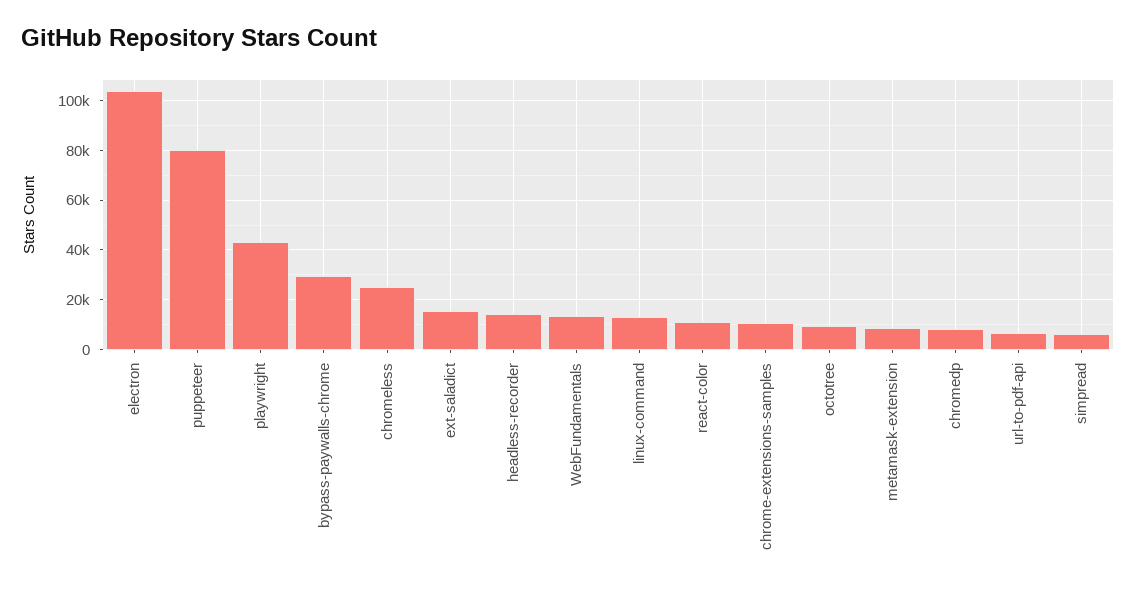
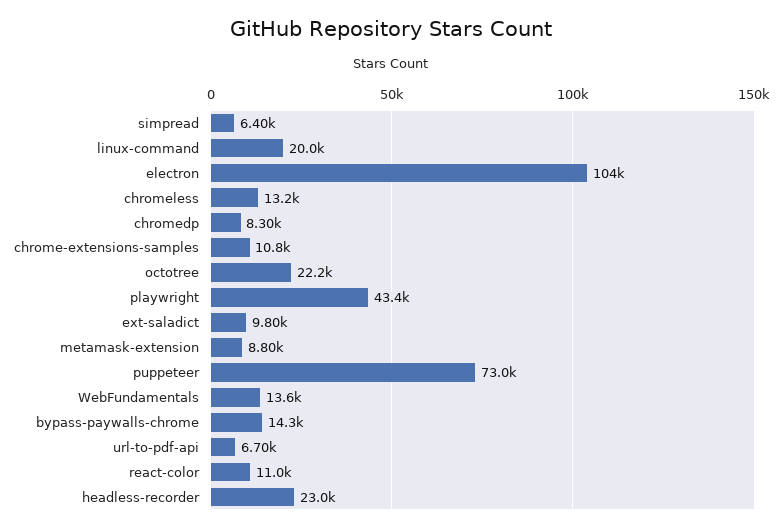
  {
    "electron": 104000,
-   "puppeteer": 80000,
+   "puppeteer": 73000,
    "playwright": 43400,
-   "bypass-paywalls-chrome": 30000,
+   "bypass-paywalls-chrome": 14300,
-   "chromeless": 25000,
+   "chromeless": 13200,
-   "ext-saladict": 15000,
+   "ext-saladict": 9800,
-   "headless-recorder": 15000,
+   "headless-recorder": 23000,
    "WebFundamentals": 13600,
-   "linux-command": 12500,
+   "linux-command": 20000,
    "react-color": 11000,
    "chrome-extensions-samples": 10800,
-   "octotree": 10000,
+   "octotree": 22200,
    "metamask-extension": 8800,
    "chromedp": 8300,
    "url-to-pdf-api": 6700,
    "simpread": 6400
  }

